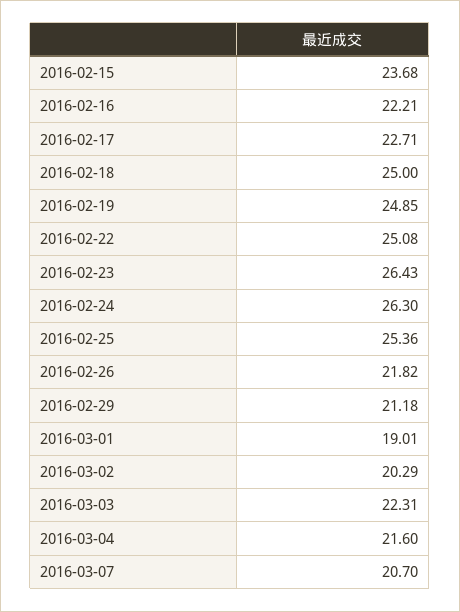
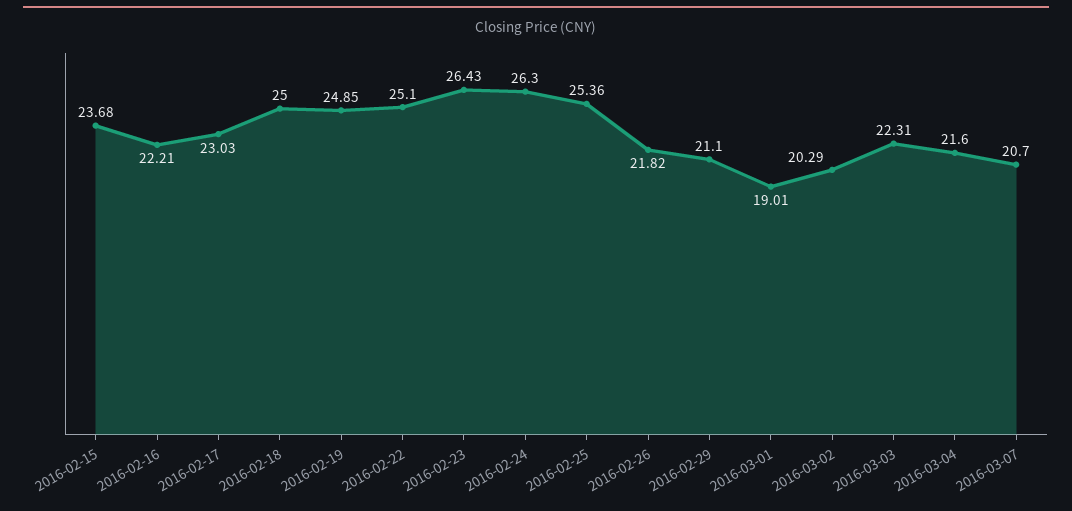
  {
    "2016-02-15": 23.68,
    "2016-02-16": 22.21,
-   "2016-02-17": 22.71,
+   "2016-02-17": 23.03,
    "2016-02-18": 25,
    "2016-02-19": 24.85,
-   "2016-02-22": 25.08,
+   "2016-02-22": 25.1,
    "2016-02-23": 26.43,
    "2016-02-24": 26.3,
    "2016-02-25": 25.36,
    "2016-02-26": 21.82,
-   "2016-02-29": 21.18,
+   "2016-02-29": 21.1,
    "2016-03-01": 19.01,
    "2016-03-02": 20.29,
    "2016-03-03": 22.31,
    "2016-03-04": 21.6,
    "2016-03-07": 20.7
  }

